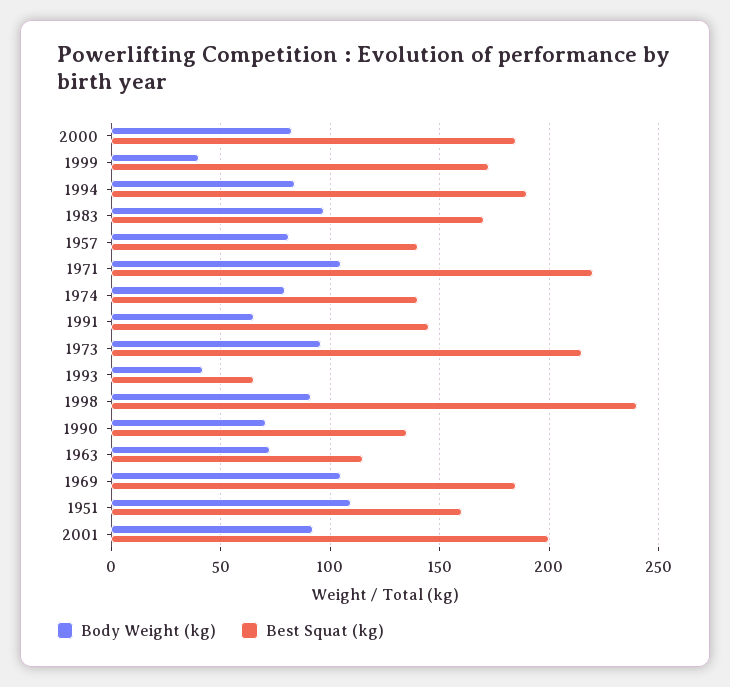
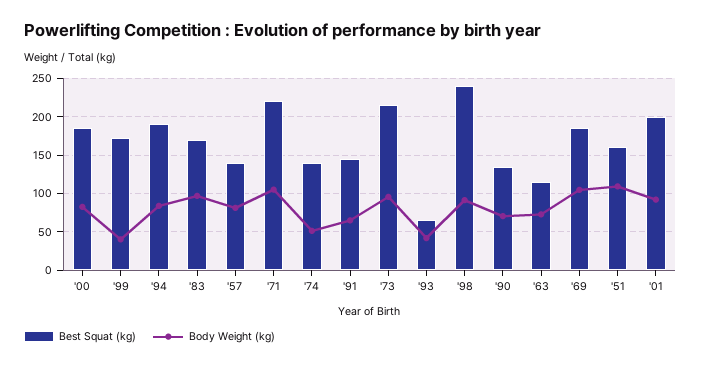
  {
    "Body Weight (kg)": {
      "2000": 85,
      "1999": 40,
      "1994": 85,
      "1983": 95,
      "1957": 80,
      "1971": 105,
-     "1974": 80,
+     "1974": 50,
      "1991": 65,
      "1973": 95,
      "1993": 40,
      "1998": 90,
      "1990": 70,
      "1963": 75,
      "1969": 105,
      "1951": 110,
      "2001": 90
    },
    "Best Squat (kg)": {
      "2000": 185,
      "1999": 175,
      "1994": 190,
      "1983": 170,
      "1957": 140,
      "1971": 220,
      "1974": 140,
      "1991": 145,
      "1973": 215,
      "1993": 65,
      "1998": 240,
      "1990": 135,
      "1963": 115,
      "1969": 185,
      "1951": 160,
      "2001": 200
    }
  }

